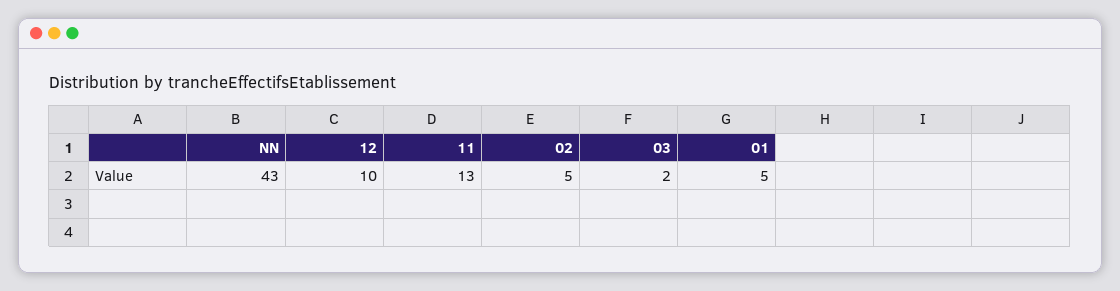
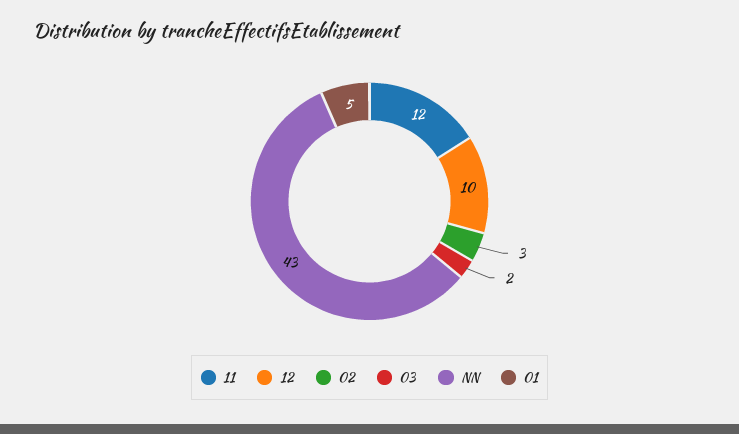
  {
    "NN": 43,
    "12": 10,
-   "11": 13,
+   "11": 12,
-   "02": 5,
+   "02": 3,
    "03": 2,
    "01": 5
  }

